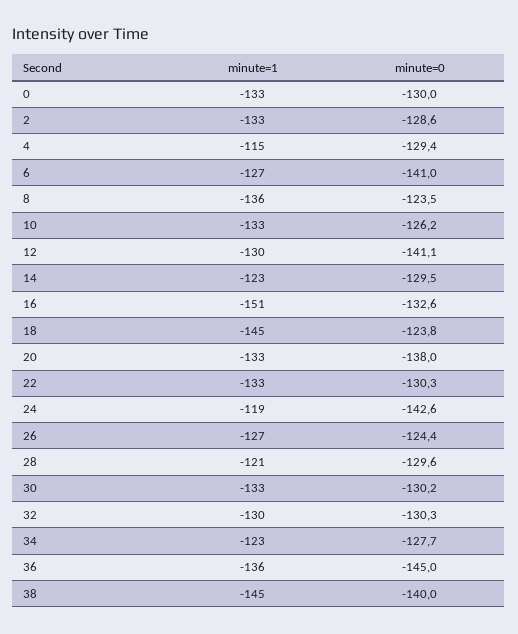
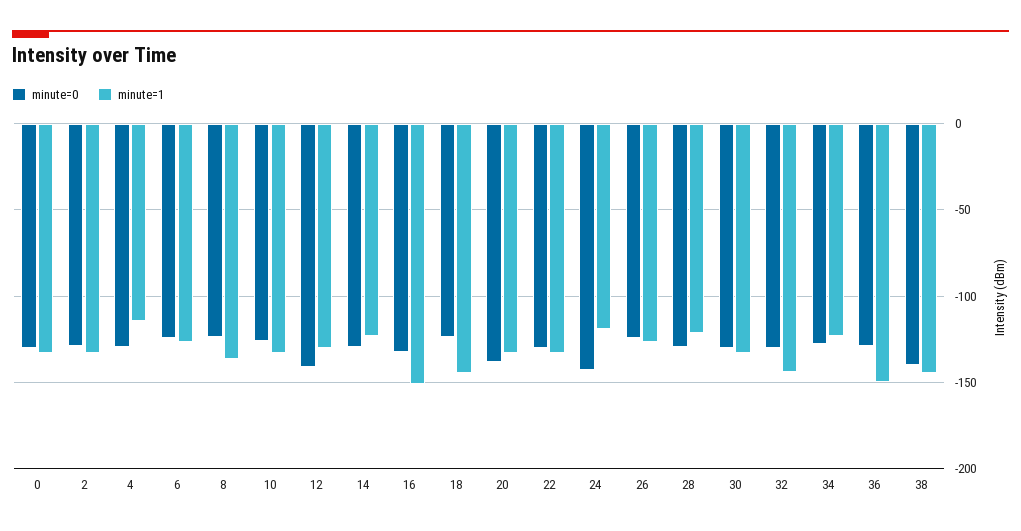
  {
    "minute=1": {
      "0": -133,
      "2": -133,
      "4": -115,
      "6": -127,
      "8": -136,
      "10": -133,
      "12": -130,
      "14": -123,
      "16": -151,
      "18": -145,
      "20": -133,
      "22": -133,
      "24": -119,
      "26": -127,
      "28": -121,
      "30": -133,
-     "32": -130,
+     "32": -145,
      "34": -123,
-     "36": -136,
+     "36": -150,
      "38": -145
    },
    "minute=0": {
      "0": -130,
      "2": -128.6,
      "4": -129.4,
-     "6": -141,
+     "6": -125,
      "8": -123.5,
      "10": -126.2,
      "12": -141.1,
      "14": -129.5,
      "16": -132.6,
      "18": -123.8,
      "20": -138,
      "22": -130.3,
      "24": -142.6,
      "26": -124.4,
      "28": -129.6,
      "30": -130.2,
      "32": -130.3,
      "34": -127.7,
-     "36": -145,
+     "36": -130,
      "38": -140
    }
  }

